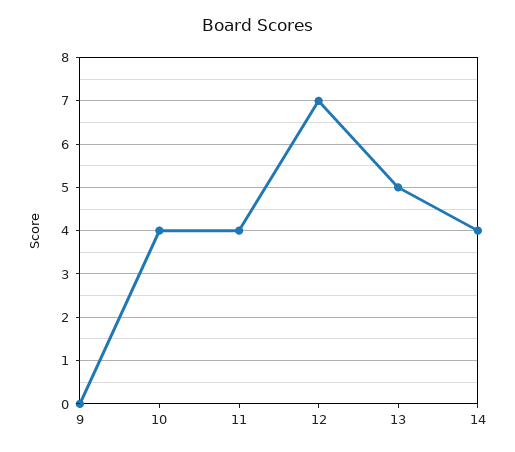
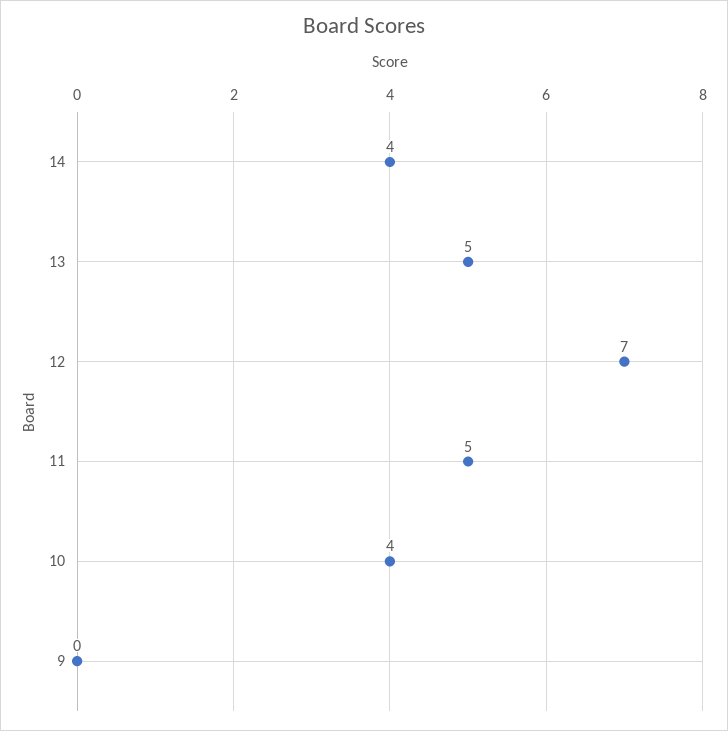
  {
    "9": 0,
    "10": 4,
-   "11": 4,
+   "11": 5,
    "12": 7,
    "13": 5,
    "14": 4
  }

